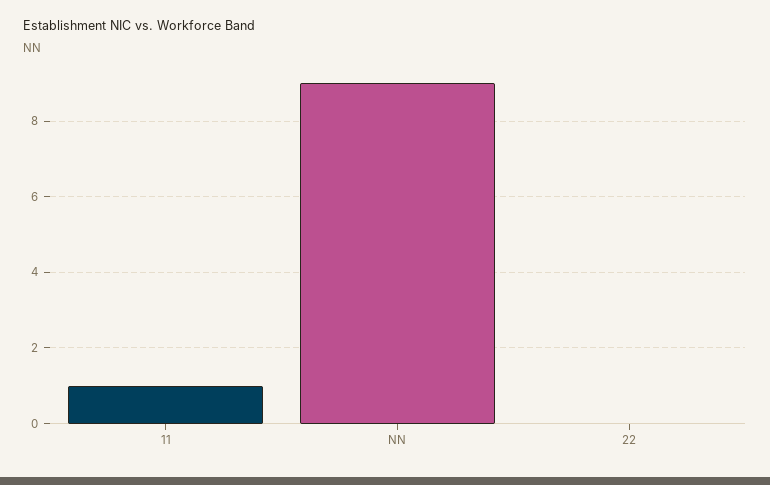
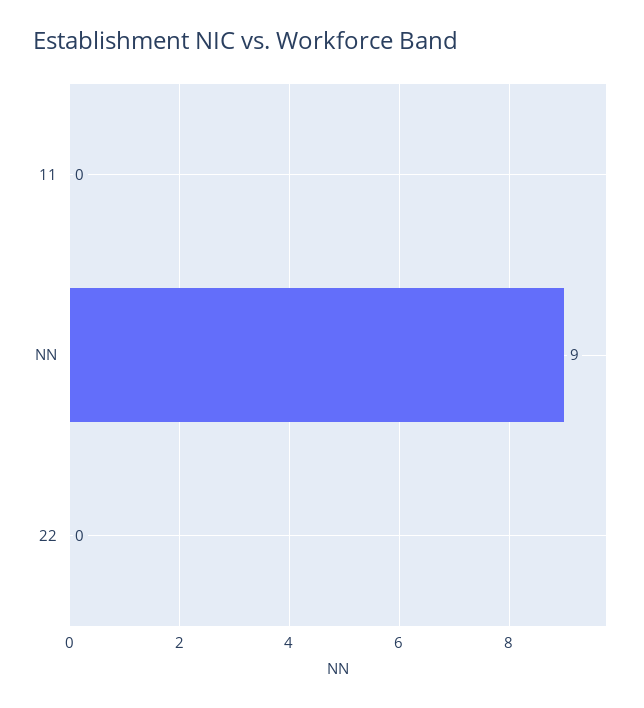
  {
-   "11": 1,
+   "11": 0,
    "NN": 9,
    "22": 0
  }

